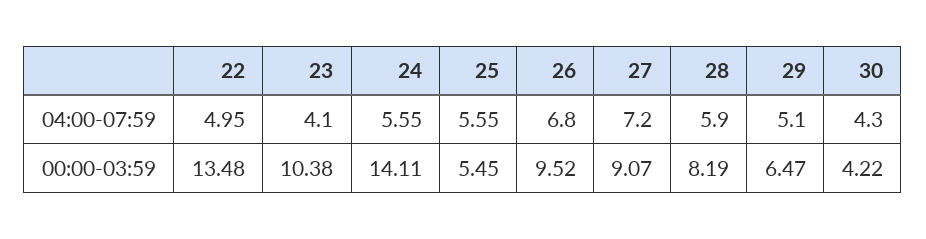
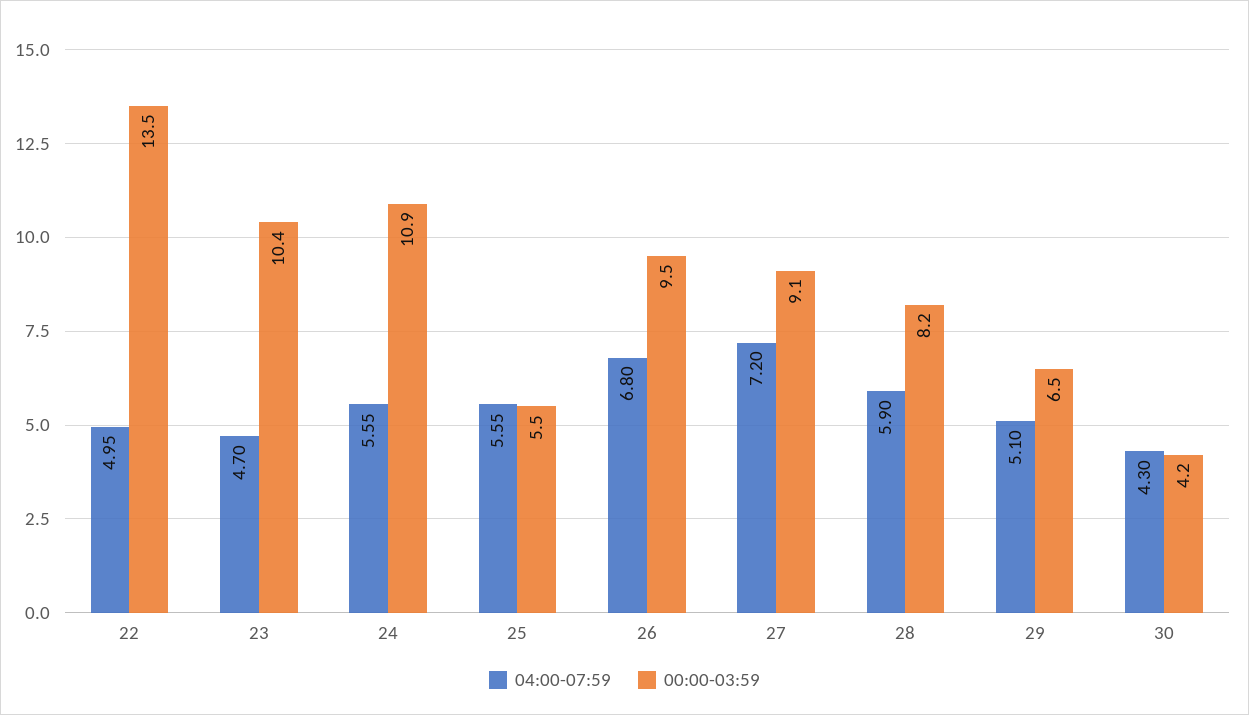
  {
    "04:00-07:59": {
      "22": 4.95,
-     "23": 4.1,
+     "23": 4.7,
      "24": 5.55,
      "25": 5.55,
      "26": 6.8,
      "27": 7.2,
      "28": 5.9,
      "29": 5.1,
      "30": 4.3
    },
    "00:00-03:59": {
      "22": 13.48,
      "23": 10.38,
-     "24": 14.11,
+     "24": 10.9,
      "25": 5.45,
      "26": 9.52,
      "27": 9.07,
      "28": 8.19,
      "29": 6.47,
      "30": 4.22
    }
  }

